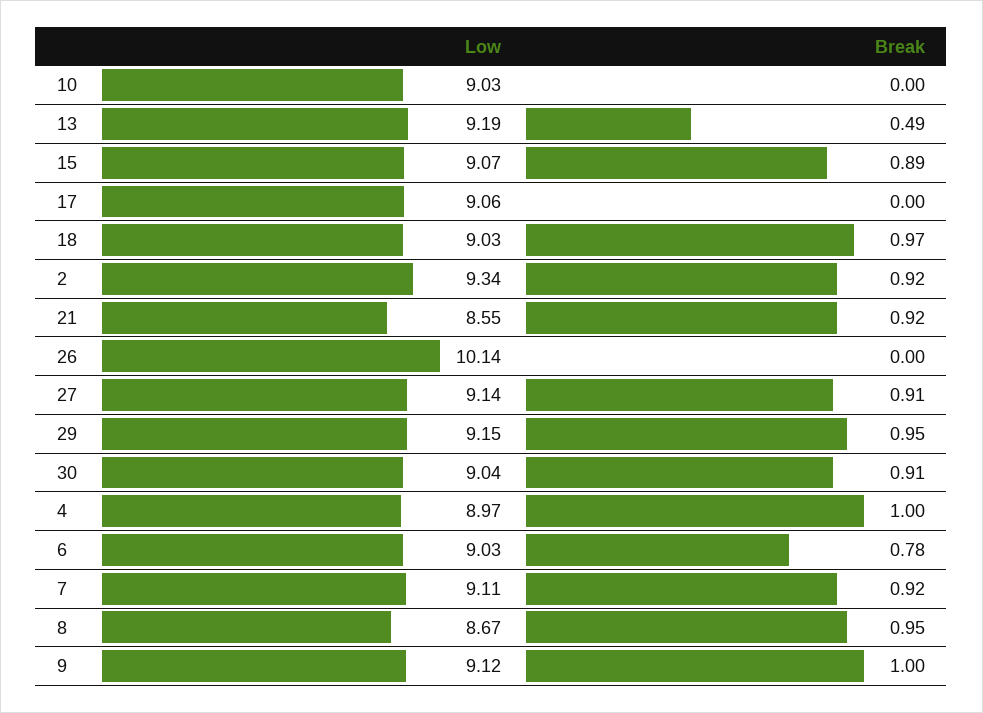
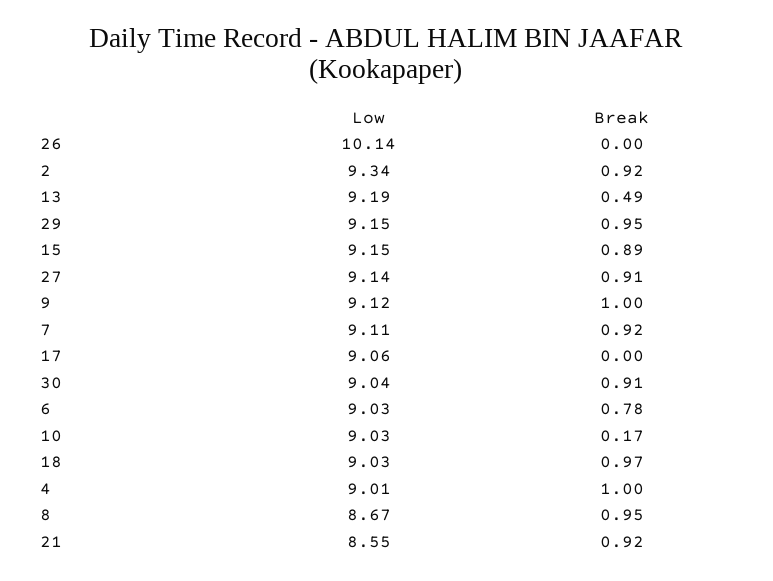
  {
    "Low": {
      "10": 9.03,
      "13": 9.19,
-     "15": 9.07,
+     "15": 9.15,
      "17": 9.06,
      "18": 9.03,
      "2": 9.34,
      "21": 8.55,
      "26": 10.14,
      "27": 9.14,
      "29": 9.15,
      "30": 9.04,
-     "4": 8.97,
+     "4": 9.01,
      "6": 9.03,
      "7": 9.11,
      "8": 8.67,
      "9": 9.12
    },
    "Break": {
-     "10": 0,
+     "10": 0.17,
      "13": 0.49,
      "15": 0.89,
      "17": 0,
      "18": 0.97,
      "2": 0.92,
      "21": 0.92,
      "26": 0,
      "27": 0.91,
      "29": 0.95,
      "30": 0.91,
      "4": 1,
      "6": 0.78,
      "7": 0.92,
      "8": 0.95,
      "9": 1
    }
  }

